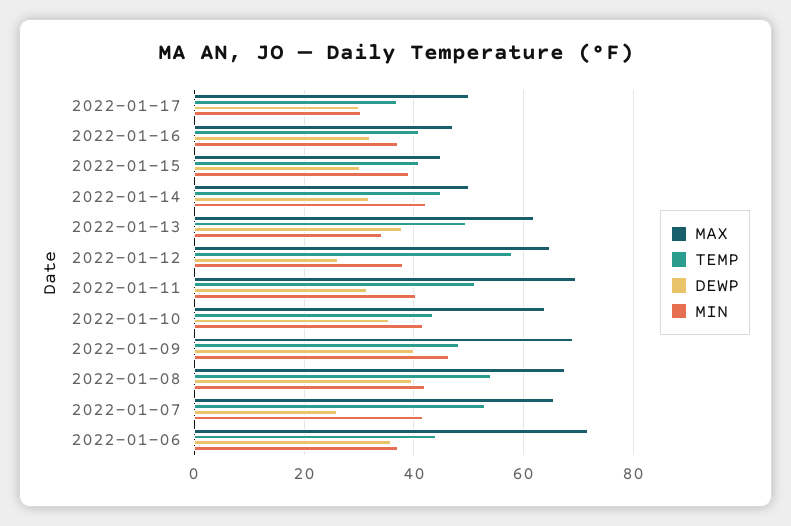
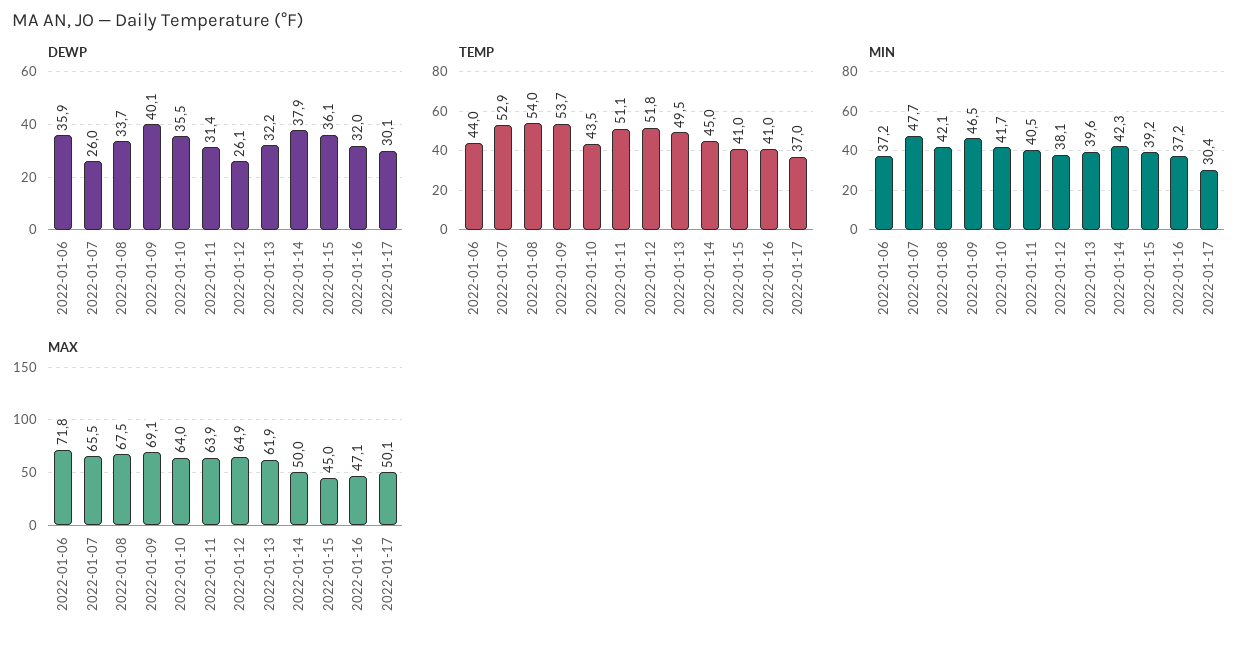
  {
    "MAX": {
      "2022-01-17": 50.1,
      "2022-01-16": 47.1,
      "2022-01-15": 45,
      "2022-01-14": 50,
      "2022-01-13": 61.9,
      "2022-01-12": 64.9,
-     "2022-01-11": 70,
+     "2022-01-11": 63.9,
      "2022-01-10": 64,
      "2022-01-09": 69.1,
      "2022-01-08": 67.5,
      "2022-01-07": 65.5,
      "2022-01-06": 71.8
    },
    "TEMP": {
      "2022-01-17": 37,
      "2022-01-16": 41,
      "2022-01-15": 41,
      "2022-01-14": 45,
      "2022-01-13": 49.5,
-     "2022-01-12": 58,
+     "2022-01-12": 51.8,
      "2022-01-11": 51.1,
      "2022-01-10": 43.5,
-     "2022-01-09": 48,
+     "2022-01-09": 53.7,
      "2022-01-08": 54,
      "2022-01-07": 52.9,
      "2022-01-06": 44
    },
    "DEWP": {
      "2022-01-17": 30.1,
      "2022-01-16": 32,
-     "2022-01-15": 30,
+     "2022-01-15": 36.1,
-     "2022-01-14": 32,
+     "2022-01-14": 37.9,
-     "2022-01-13": 38,
+     "2022-01-13": 32.2,
      "2022-01-12": 26.1,
      "2022-01-11": 31.4,
      "2022-01-10": 35.5,
      "2022-01-09": 40.1,
-     "2022-01-08": 40,
+     "2022-01-08": 33.7,
      "2022-01-07": 26,
      "2022-01-06": 35.9
    },
    "MIN": {
      "2022-01-17": 30.4,
      "2022-01-16": 37.2,
      "2022-01-15": 39.2,
      "2022-01-14": 42.3,
-     "2022-01-13": 34,
+     "2022-01-13": 39.6,
      "2022-01-12": 38.1,
      "2022-01-11": 40.5,
      "2022-01-10": 41.7,
      "2022-01-09": 46.5,
      "2022-01-08": 42.1,
-     "2022-01-07": 42,
+     "2022-01-07": 47.7,
      "2022-01-06": 37.2
    }
  }

